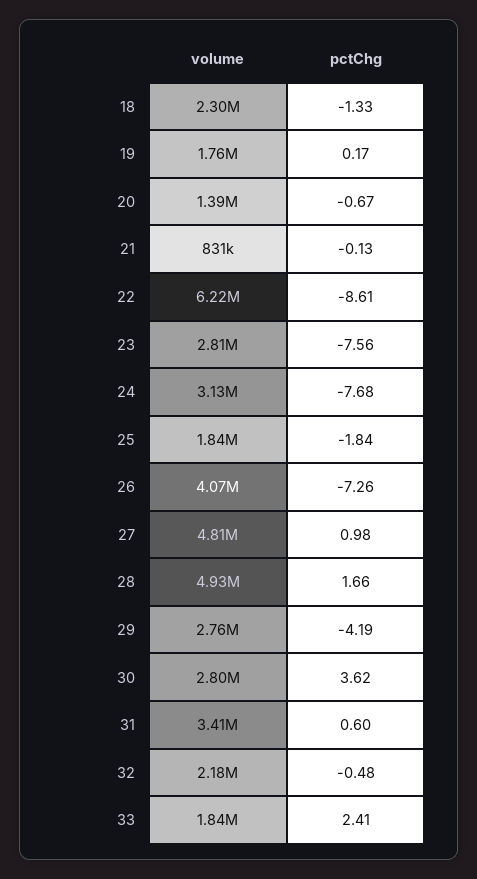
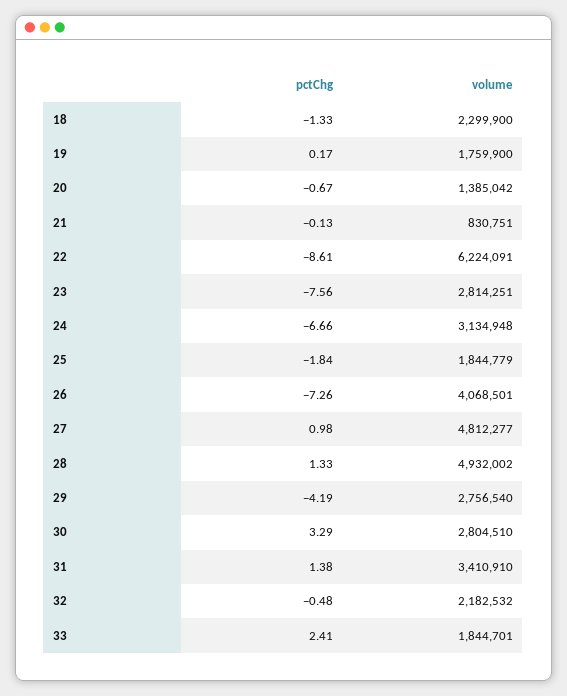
  {
    "volume": {
      "18": 2299900,
      "19": 1759900,
      "20": 1385042,
      "21": 830751,
      "22": 6224091,
      "23": 2814251,
      "24": 3134948,
      "25": 1844779,
      "26": 4068501,
      "27": 4812277,
      "28": 4932002,
      "29": 2756540,
      "30": 2804510,
      "31": 3410910,
      "32": 2182532,
      "33": 1844701
    },
    "pctChg": {
      "18": -1.33,
      "19": 0.17,
      "20": -0.67,
      "21": -0.13,
      "22": -8.61,
      "23": -7.56,
-     "24": -7.68,
+     "24": -6.66,
      "25": -1.84,
      "26": -7.26,
      "27": 0.98,
-     "28": 1.66,
+     "28": 1.33,
      "29": -4.19,
-     "30": 3.62,
+     "30": 3.29,
-     "31": 0.6,
+     "31": 1.38,
      "32": -0.48,
      "33": 2.41
    }
  }

